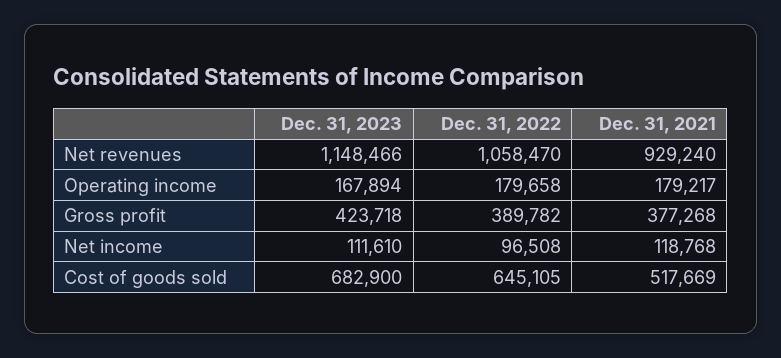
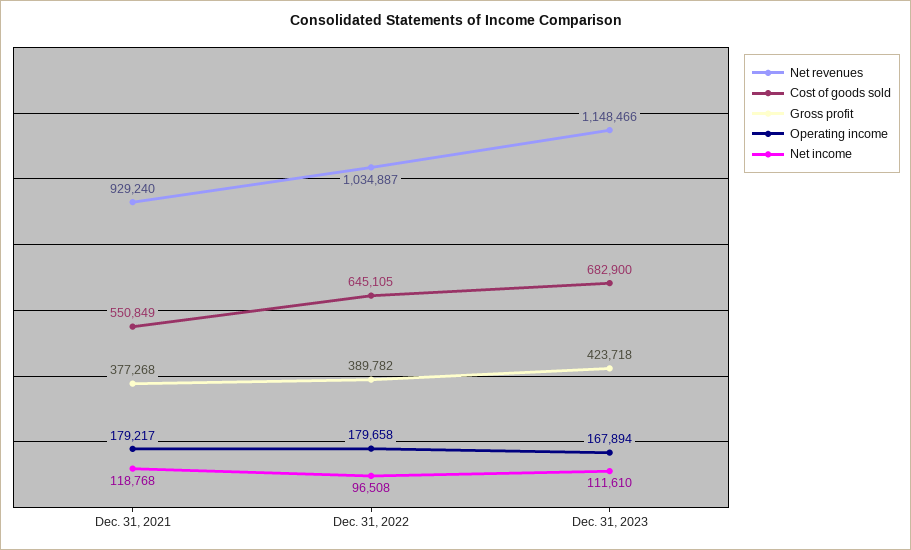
  {
    "Net revenues": {
      "Dec. 31, 2023": 1148466,
-     "Dec. 31, 2022": 1058470,
+     "Dec. 31, 2022": 1034887,
      "Dec. 31, 2021": 929240
    },
    "Operating income": {
      "Dec. 31, 2023": 167894,
      "Dec. 31, 2022": 179658,
      "Dec. 31, 2021": 179217
    },
    "Gross profit": {
      "Dec. 31, 2023": 423718,
      "Dec. 31, 2022": 389782,
      "Dec. 31, 2021": 377268
    },
    "Net income": {
      "Dec. 31, 2023": 111610,
      "Dec. 31, 2022": 96508,
      "Dec. 31, 2021": 118768
    },
    "Cost of goods sold": {
      "Dec. 31, 2023": 682900,
      "Dec. 31, 2022": 645105,
-     "Dec. 31, 2021": 517669
+     "Dec. 31, 2021": 550849
    }
  }

